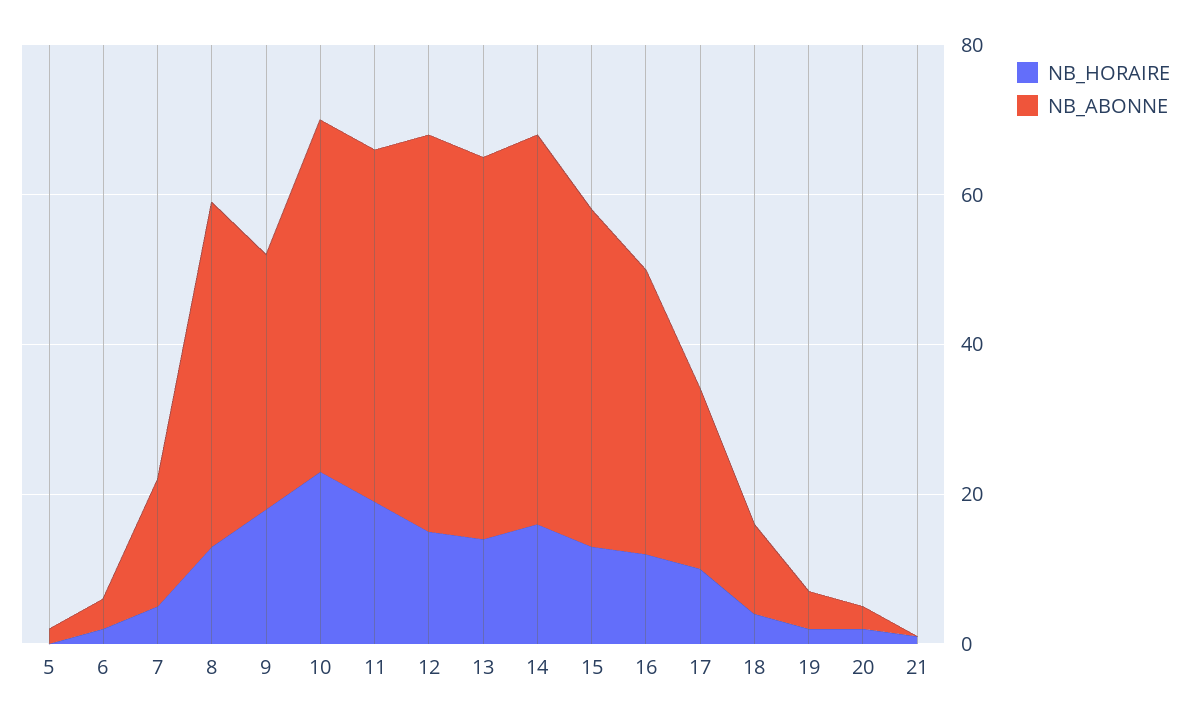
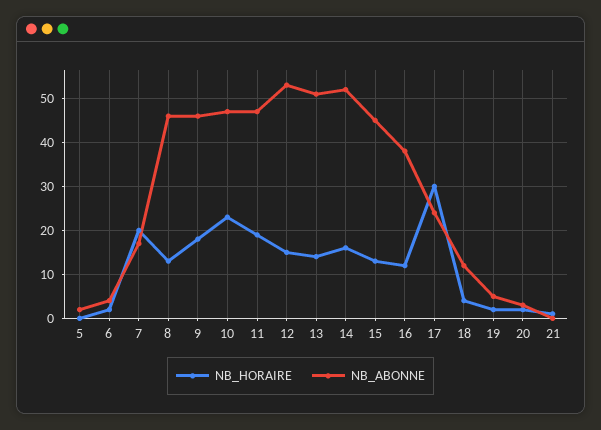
  {
    "NB_HORAIRE": {
      "5": 0,
      "6": 0,
-     "7": 5,
+     "7": 20,
      "8": 15,
      "9": 20,
      "10": 25,
      "11": 20,
      "12": 15,
      "13": 15,
      "14": 15,
      "15": 15,
      "16": 10,
-     "17": 10,
+     "17": 30,
      "18": 5,
      "19": 0,
      "20": 0,
      "21": 0
    },
    "NB_ABONNE": {
      "5": 0,
      "6": 5,
      "7": 15,
      "8": 45,
-     "9": 35,
+     "9": 45,
      "10": 45,
      "11": 45,
      "12": 55,
      "13": 50,
      "14": 50,
      "15": 45,
      "16": 40,
      "17": 25,
      "18": 10,
      "19": 5,
      "20": 5,
      "21": 0
    }
  }

